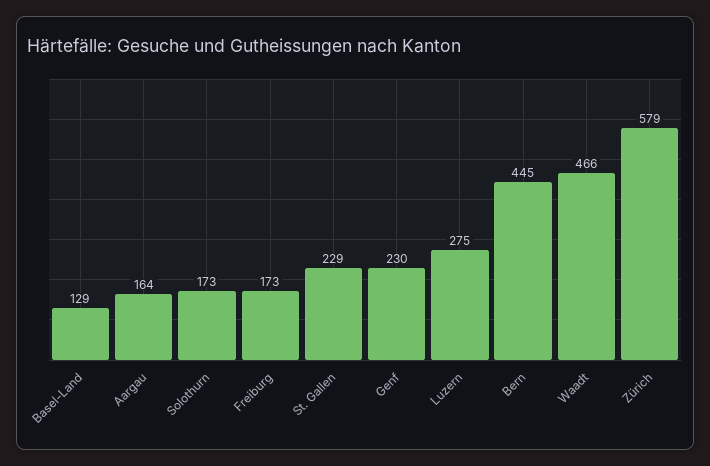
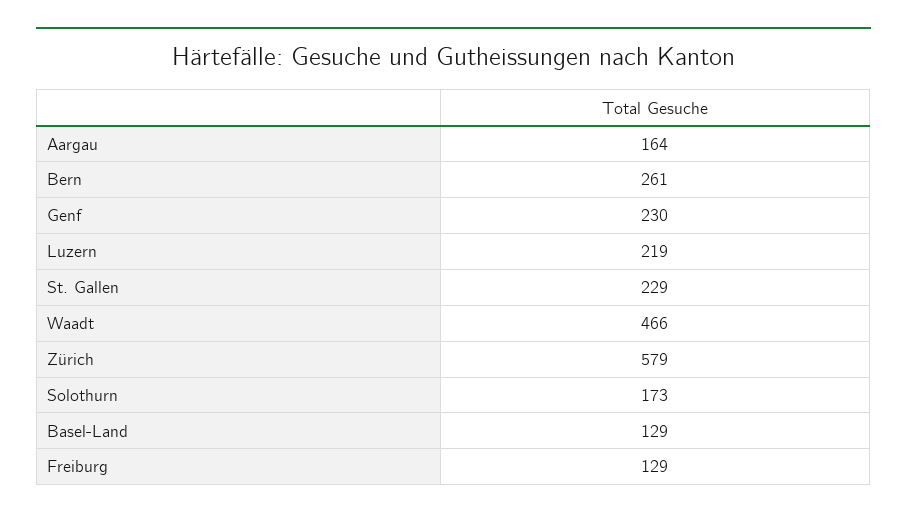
  {
    "Basel-Land": 129,
    "Aargau": 164,
    "Solothurn": 173,
-   "Freiburg": 173,
+   "Freiburg": 129,
    "St. Gallen": 229,
    "Genf": 230,
-   "Luzern": 275,
+   "Luzern": 219,
-   "Bern": 445,
+   "Bern": 261,
    "Waadt": 466,
    "Zürich": 579
  }

